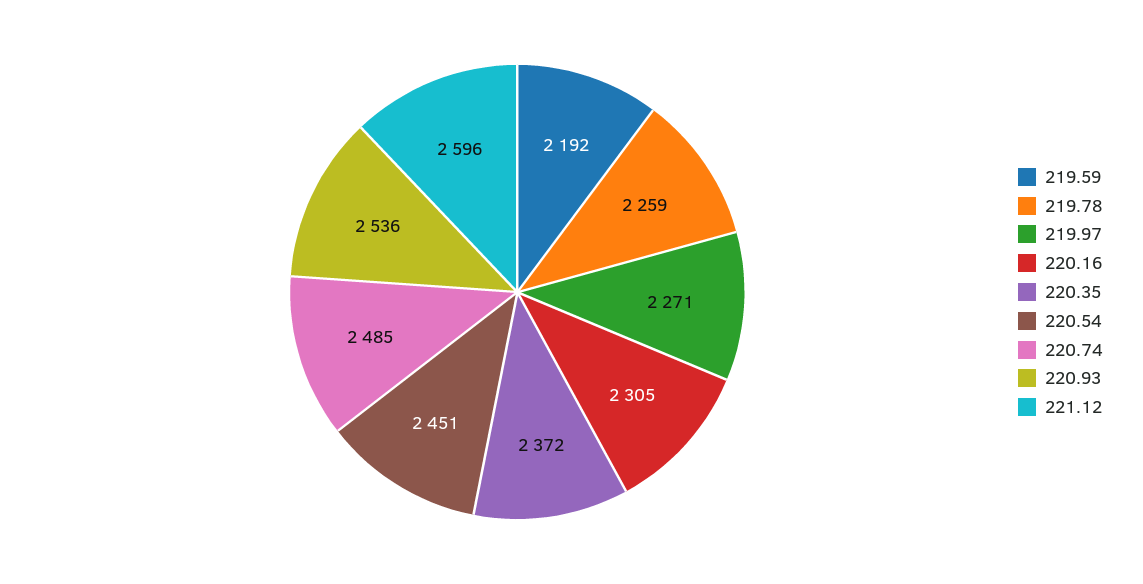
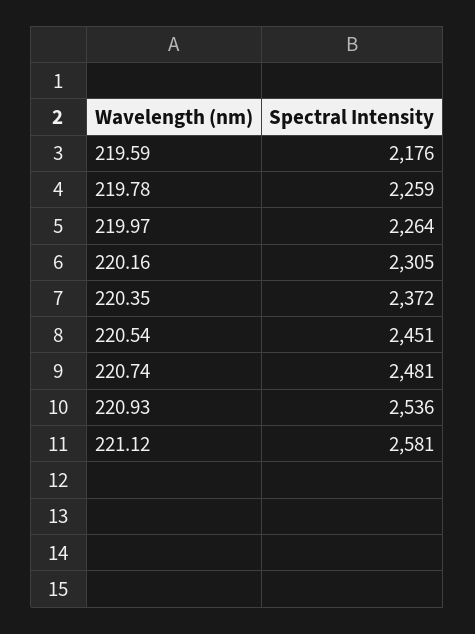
  {
-   "219.59": 2192,
+   "219.59": 2176,
    "219.78": 2259,
-   "219.97": 2271,
+   "219.97": 2264,
    "220.16": 2305,
    "220.35": 2372,
    "220.54": 2451,
-   "220.74": 2485,
+   "220.74": 2481,
    "220.93": 2536,
-   "221.12": 2596
+   "221.12": 2581
  }

